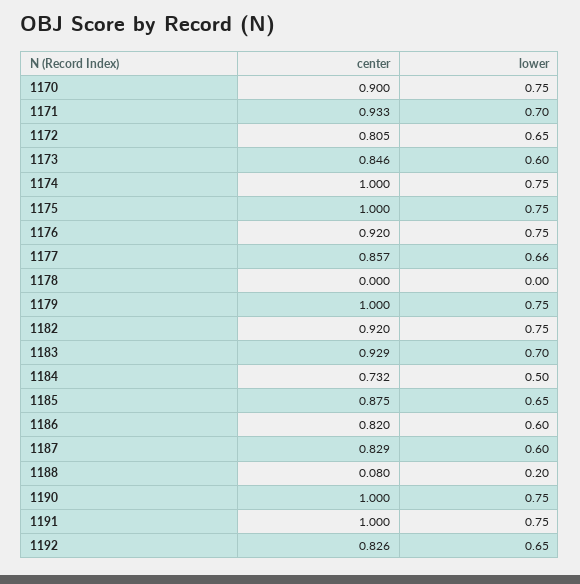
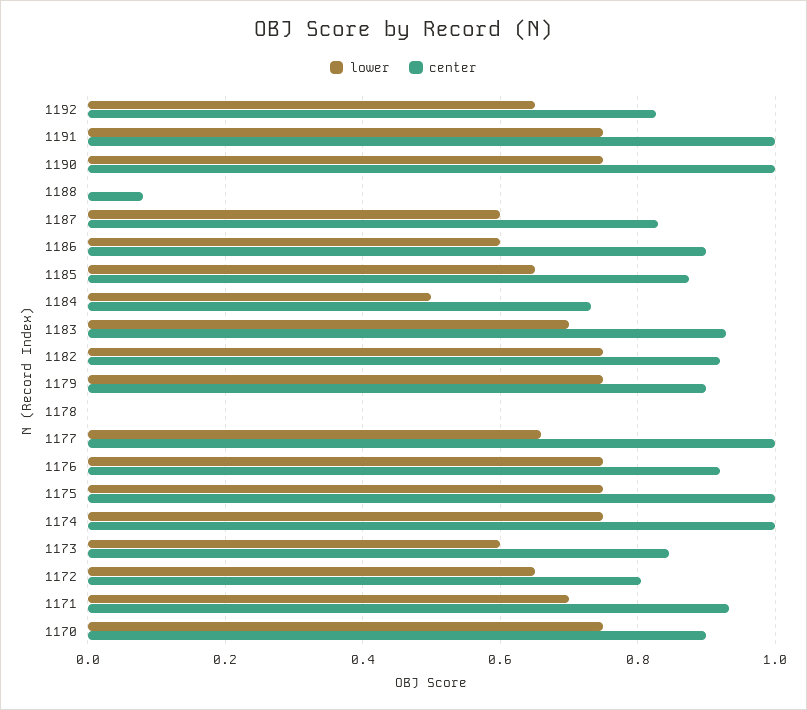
  {
    "center": {
      "1170": 0.9,
      "1171": 0.933,
      "1172": 0.805,
      "1173": 0.846,
      "1174": 1,
      "1175": 1,
      "1176": 0.92,
-     "1177": 0.857,
+     "1177": 1,
      "1178": 0,
-     "1179": 1,
+     "1179": 0.9,
      "1182": 0.92,
      "1183": 0.929,
      "1184": 0.732,
      "1185": 0.875,
-     "1186": 0.82,
+     "1186": 0.9,
      "1187": 0.829,
      "1188": 0.08,
      "1190": 1,
      "1191": 1,
      "1192": 0.826
    },
    "lower": {
      "1170": 0.75,
      "1171": 0.7,
      "1172": 0.65,
      "1173": 0.6,
      "1174": 0.75,
      "1175": 0.75,
      "1176": 0.75,
      "1177": 0.66,
      "1178": 0,
      "1179": 0.75,
      "1182": 0.75,
      "1183": 0.7,
      "1184": 0.5,
      "1185": 0.65,
      "1186": 0.6,
      "1187": 0.6,
-     "1188": 0.2,
+     "1188": 0,
      "1190": 0.75,
      "1191": 0.75,
      "1192": 0.65
    }
  }

